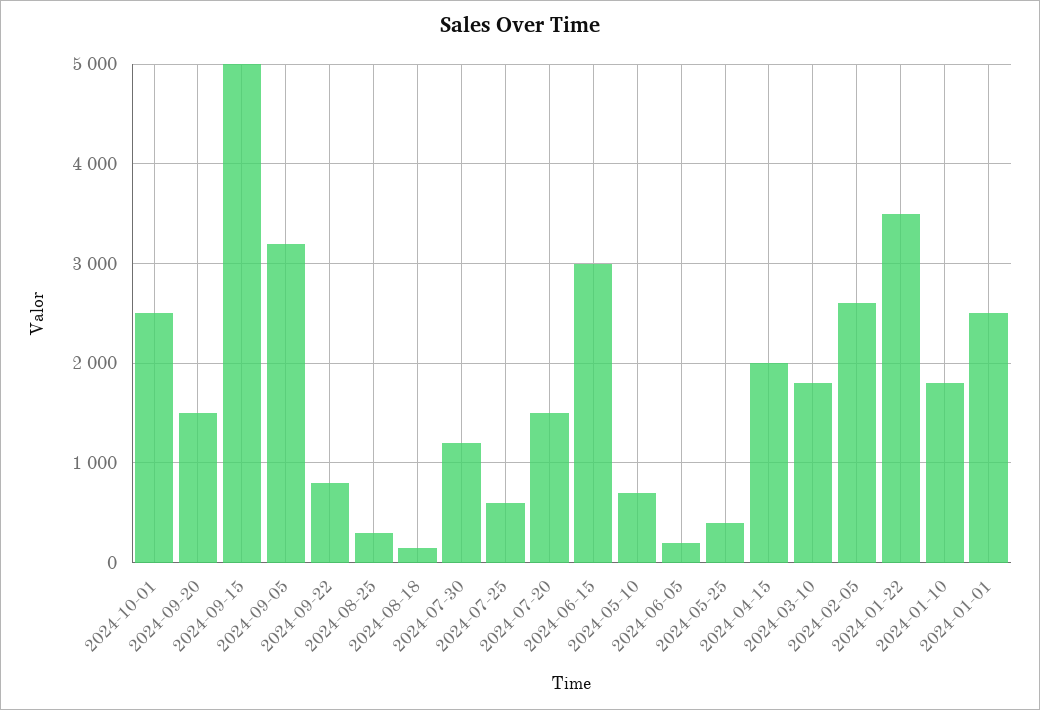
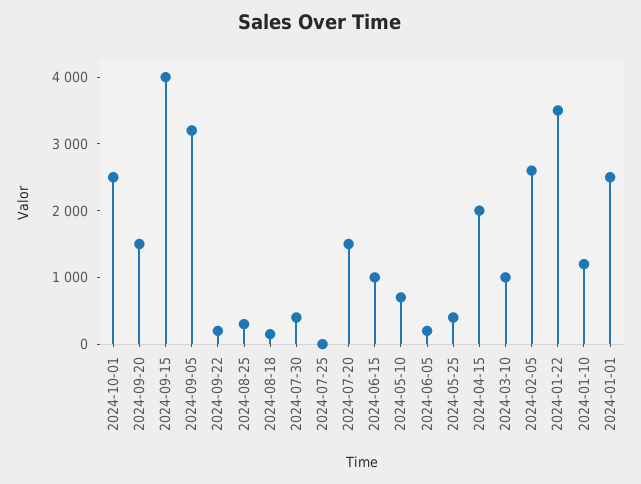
  {
    "2024-10-01": 2500,
    "2024-09-20": 1500,
-   "2024-09-15": 5000,
+   "2024-09-15": 4000,
    "2024-09-05": 3200,
-   "2024-09-22": 800,
+   "2024-09-22": 200,
    "2024-08-25": 300,
    "2024-08-18": 200,
-   "2024-07-30": 1200,
+   "2024-07-30": 400,
-   "2024-07-25": 600,
+   "2024-07-25": 0,
    "2024-07-20": 1500,
-   "2024-06-15": 3000,
+   "2024-06-15": 1000,
    "2024-05-10": 700,
    "2024-06-05": 200,
    "2024-05-25": 400,
    "2024-04-15": 2000,
-   "2024-03-10": 1800,
+   "2024-03-10": 1000,
    "2024-02-05": 2600,
    "2024-01-22": 3500,
-   "2024-01-10": 1800,
+   "2024-01-10": 1200,
    "2024-01-01": 2500
  }

